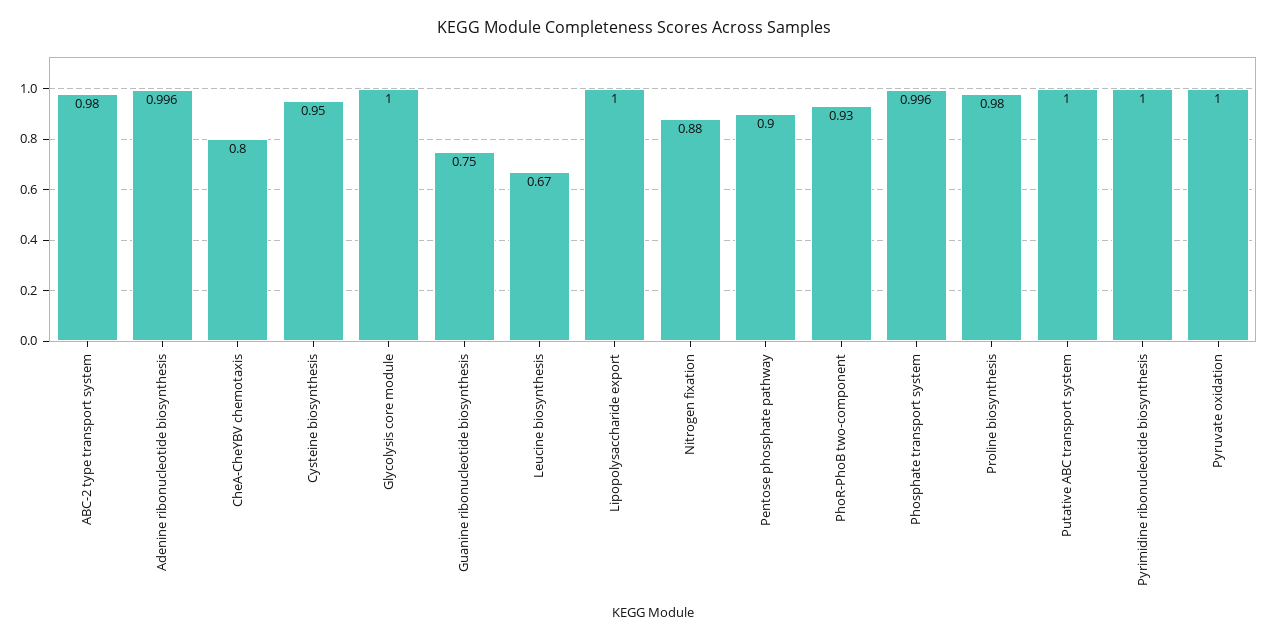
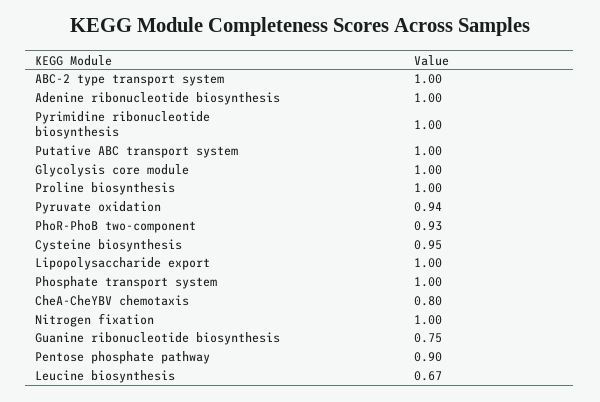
  {
-   "ABC-2 type transport system": 0.98,
+   "ABC-2 type transport system": 1,
-   "Adenine ribonucleotide biosynthesis": 0.996,
+   "Adenine ribonucleotide biosynthesis": 1,
    "CheA-CheYBV chemotaxis": 0.8,
    "Cysteine biosynthesis": 0.95,
    "Glycolysis core module": 1,
    "Guanine ribonucleotide biosynthesis": 0.75,
    "Leucine biosynthesis": 0.67,
    "Lipopolysaccharide export": 1,
-   "Nitrogen fixation": 0.88,
+   "Nitrogen fixation": 1,
    "Pentose phosphate pathway": 0.9,
    "PhoR-PhoB two-component": 0.93,
-   "Phosphate transport system": 0.996,
+   "Phosphate transport system": 1,
-   "Proline biosynthesis": 0.98,
+   "Proline biosynthesis": 1,
    "Putative ABC transport system": 1,
    "Pyrimidine ribonucleotide biosynthesis": 1,
-   "Pyruvate oxidation": 1
+   "Pyruvate oxidation": 0.94
  }

